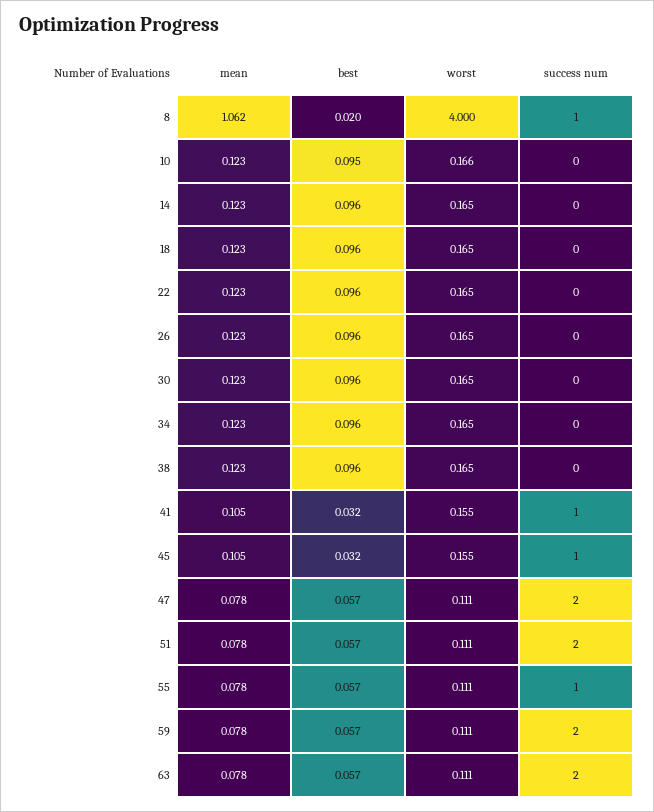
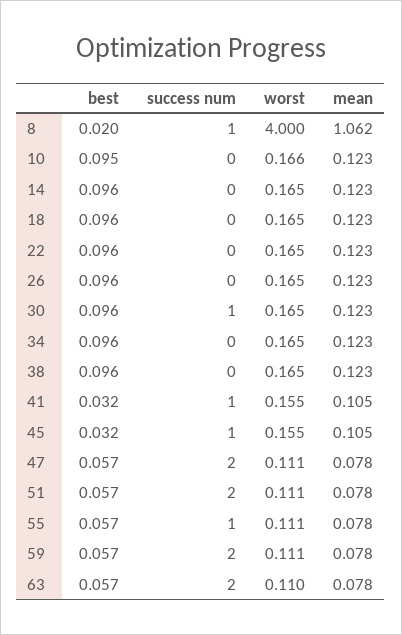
  {
    "mean": {
      "8": 1.062,
      "10": 0.123,
      "14": 0.123,
      "18": 0.123,
      "22": 0.123,
      "26": 0.123,
      "30": 0.123,
      "34": 0.123,
      "38": 0.123,
      "41": 0.105,
      "45": 0.105,
      "47": 0.078,
      "51": 0.078,
      "55": 0.078,
      "59": 0.078,
      "63": 0.078
    },
    "best": {
      "8": 0.02,
      "10": 0.095,
      "14": 0.096,
      "18": 0.096,
      "22": 0.096,
      "26": 0.096,
      "30": 0.096,
      "34": 0.096,
      "38": 0.096,
      "41": 0.032,
      "45": 0.032,
      "47": 0.057,
      "51": 0.057,
      "55": 0.057,
      "59": 0.057,
      "63": 0.057
    },
    "worst": {
      "8": 4,
      "10": 0.166,
      "14": 0.165,
      "18": 0.165,
      "22": 0.165,
      "26": 0.165,
      "30": 0.165,
      "34": 0.165,
      "38": 0.165,
      "41": 0.155,
      "45": 0.155,
      "47": 0.111,
      "51": 0.111,
      "55": 0.111,
      "59": 0.111,
-     "63": 0.111
+     "63": 0.11
    },
    "success num": {
      "8": 1,
      "10": 0,
      "14": 0,
      "18": 0,
      "22": 0,
      "26": 0,
-     "30": 0,
+     "30": 1,
      "34": 0,
      "38": 0,
      "41": 1,
      "45": 1,
      "47": 2,
      "51": 2,
      "55": 1,
      "59": 2,
      "63": 2
    }
  }

